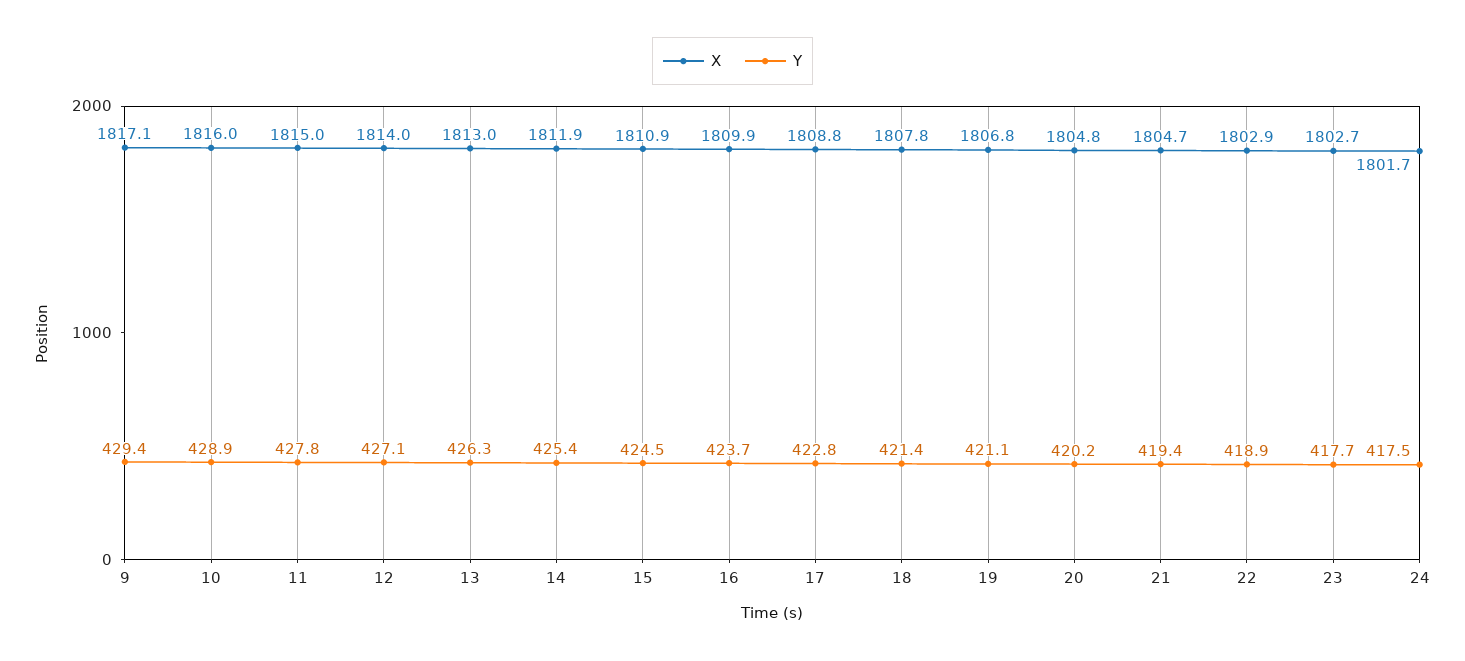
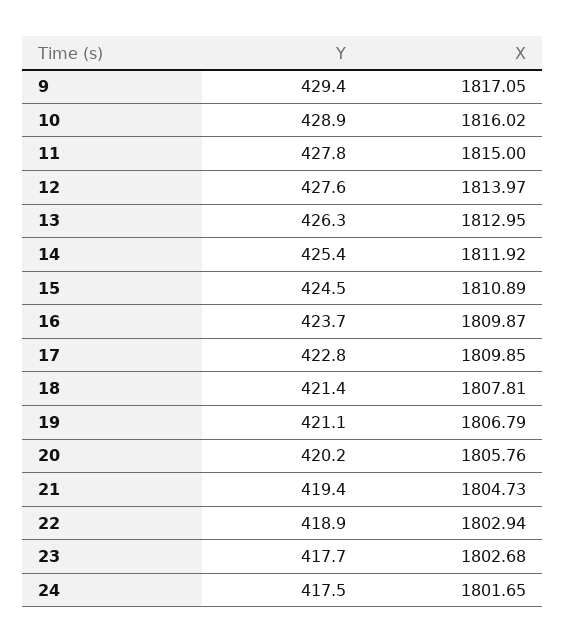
  {
    "X": {
      "9": 1817.05,
      "10": 1816.02,
      "11": 1815,
      "12": 1813.97,
      "13": 1812.95,
      "14": 1811.92,
      "15": 1810.89,
      "16": 1809.87,
-     "17": 1808.8,
+     "17": 1809.85,
      "18": 1807.81,
      "19": 1806.79,
-     "20": 1804.8,
+     "20": 1805.76,
      "21": 1804.73,
      "22": 1802.94,
      "23": 1802.68,
      "24": 1801.65
    },
    "Y": {
      "9": 429.4,
      "10": 428.9,
      "11": 427.8,
-     "12": 427.1,
+     "12": 427.6,
      "13": 426.3,
      "14": 425.4,
      "15": 424.5,
      "16": 423.7,
      "17": 422.8,
      "18": 421.4,
      "19": 421.1,
      "20": 420.2,
      "21": 419.4,
      "22": 418.9,
      "23": 417.7,
      "24": 417.5
    }
  }

